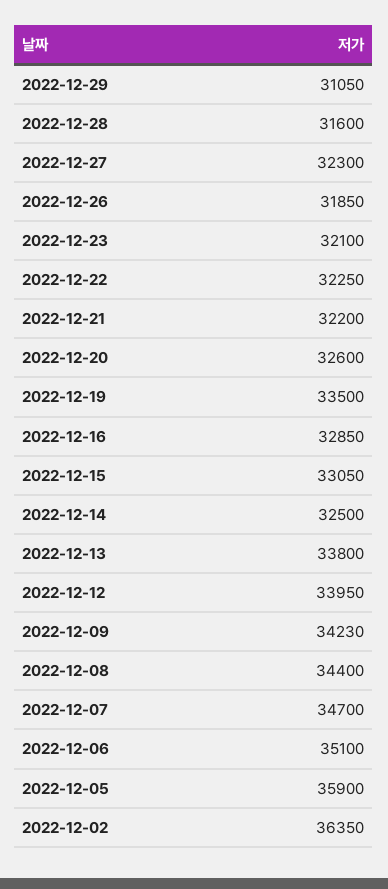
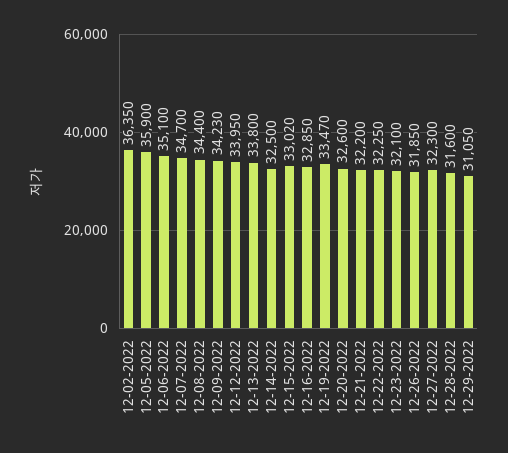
  {
    "2022-12-29": 31050,
    "2022-12-28": 31600,
    "2022-12-27": 32300,
    "2022-12-26": 31850,
    "2022-12-23": 32100,
    "2022-12-22": 32250,
    "2022-12-21": 32200,
    "2022-12-20": 32600,
-   "2022-12-19": 33500,
+   "2022-12-19": 33470,
    "2022-12-16": 32850,
-   "2022-12-15": 33050,
+   "2022-12-15": 33020,
    "2022-12-14": 32500,
    "2022-12-13": 33800,
    "2022-12-12": 33950,
    "2022-12-09": 34230,
    "2022-12-08": 34400,
    "2022-12-07": 34700,
    "2022-12-06": 35100,
    "2022-12-05": 35900,
    "2022-12-02": 36350
  }

